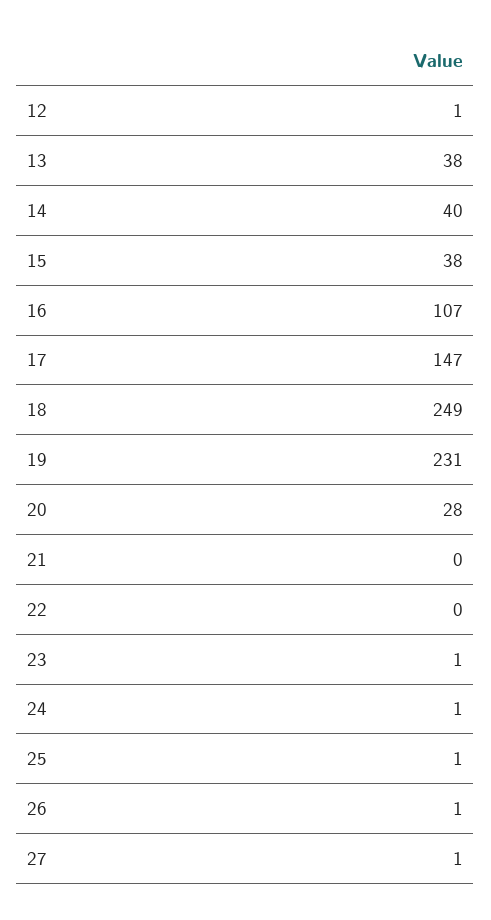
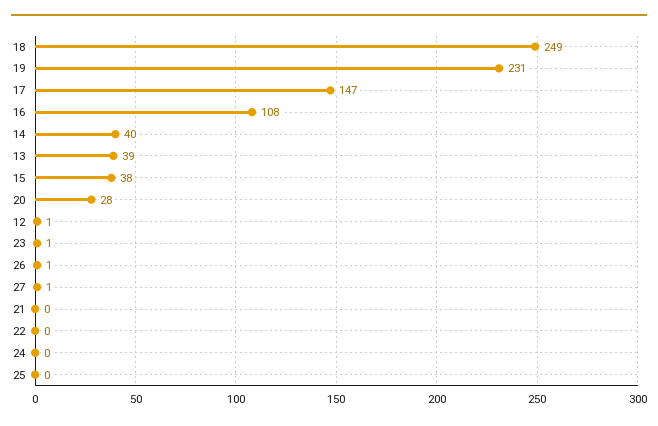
  {
    "12": 1,
-   "13": 38,
+   "13": 39,
    "14": 40,
    "15": 38,
-   "16": 107,
+   "16": 108,
    "17": 147,
    "18": 249,
    "19": 231,
    "20": 28,
    "21": 0,
    "22": 0,
    "23": 1,
-   "24": 1,
+   "24": 0,
-   "25": 1,
+   "25": 0,
    "26": 1,
    "27": 1
  }

